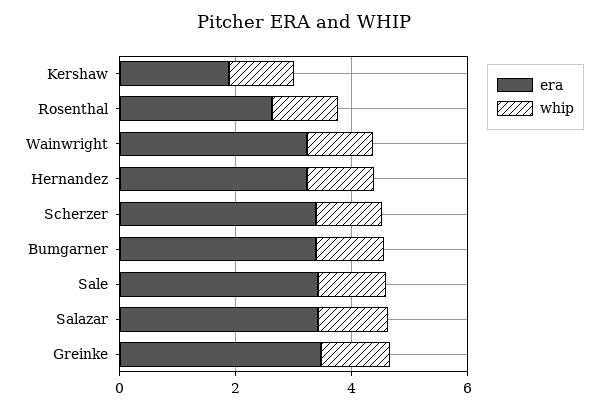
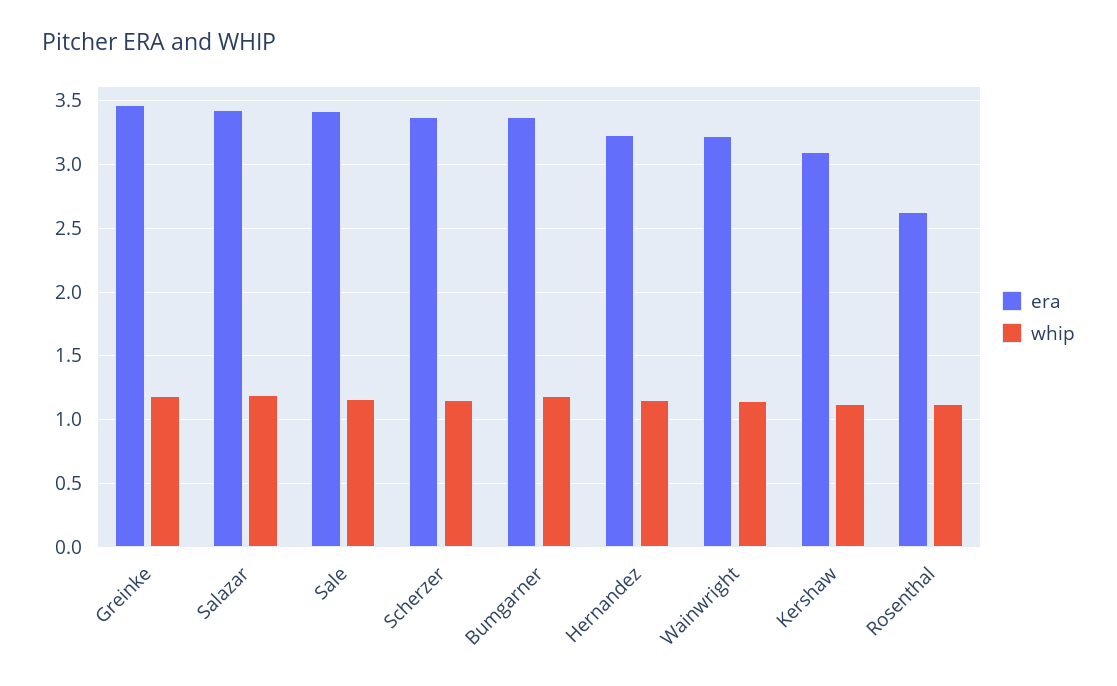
  {
    "era": {
-     "Kershaw": 2,
+     "Kershaw": 3.1,
      "Rosenthal": 2.65,
      "Wainwright": 3.2,
      "Hernandez": 3.25,
      "Scherzer": 3.4,
      "Bumgarner": 3.4,
      "Sale": 3.4,
      "Salazar": 3.4,
      "Greinke": 3.45
    },
    "whip": {
      "Kershaw": 1.1,
      "Rosenthal": 1.1,
      "Wainwright": 1.15,
      "Hernandez": 1.15,
      "Scherzer": 1.15,
      "Bumgarner": 1.2,
      "Sale": 1.15,
      "Salazar": 1.2,
      "Greinke": 1.2
    }
  }

